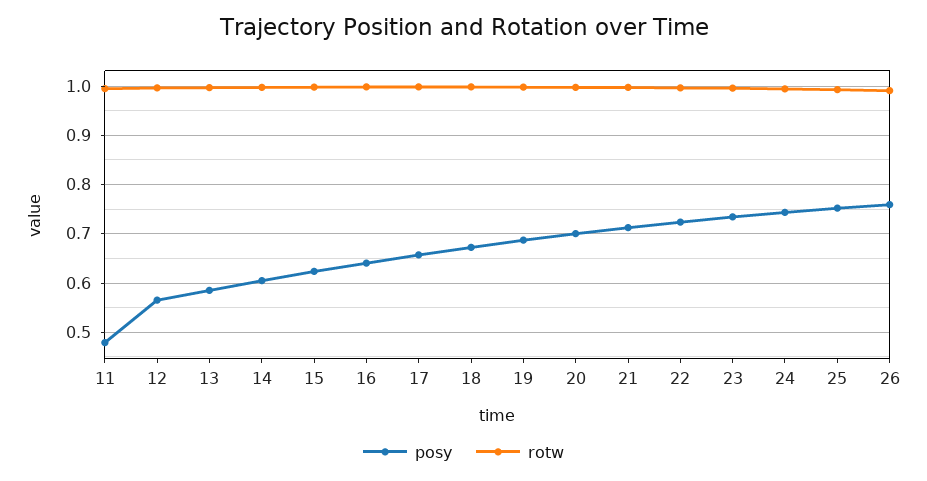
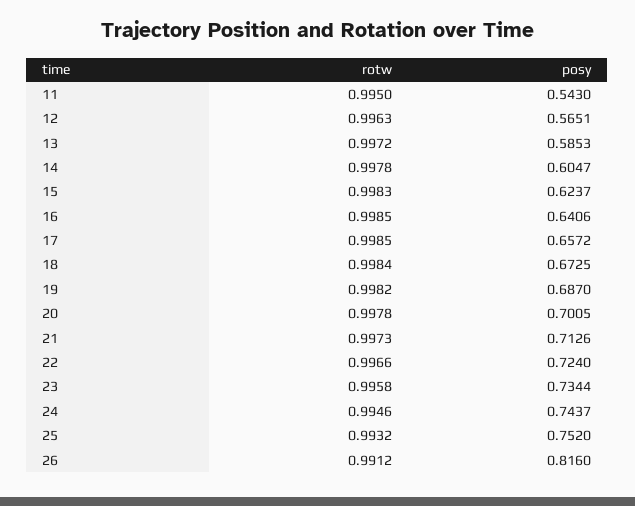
  {
    "posy": {
-     "11": 0.48,
+     "11": 0.543,
      "12": 0.5651,
      "13": 0.5853,
      "14": 0.6047,
      "15": 0.6237,
      "16": 0.6406,
      "17": 0.6572,
      "18": 0.6725,
      "19": 0.687,
      "20": 0.7005,
      "21": 0.7126,
      "22": 0.724,
      "23": 0.7344,
      "24": 0.7437,
      "25": 0.752,
-     "26": 0.76
+     "26": 0.816
    },
    "rotw": {
      "11": 0.995,
      "12": 0.9963,
      "13": 0.9972,
      "14": 0.9978,
      "15": 0.9983,
      "16": 0.9985,
      "17": 0.9985,
      "18": 0.9984,
      "19": 0.9982,
      "20": 0.9978,
      "21": 0.9973,
      "22": 0.9966,
      "23": 0.9958,
      "24": 0.9946,
      "25": 0.9932,
      "26": 0.9912
    }
  }

